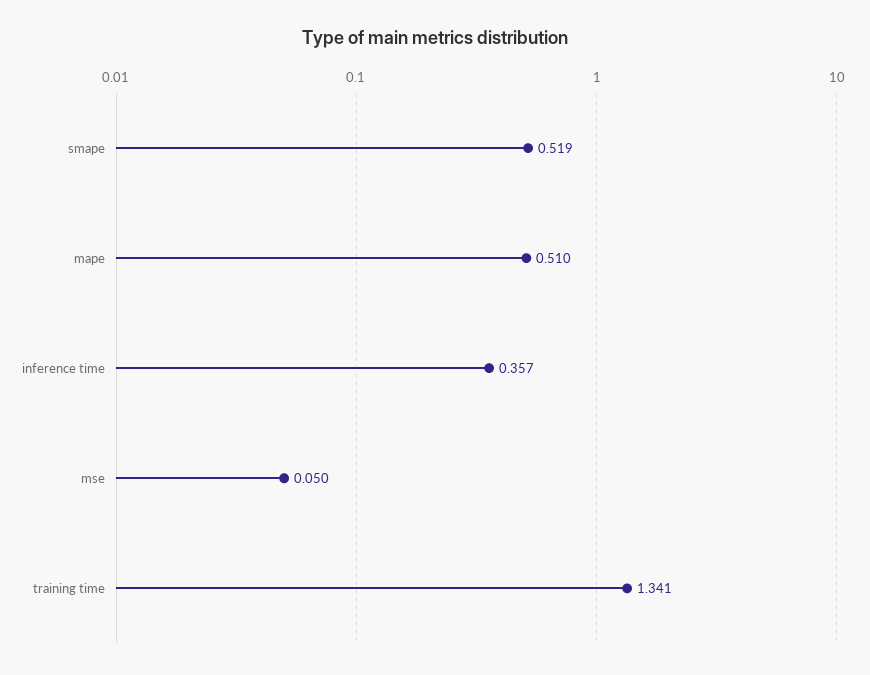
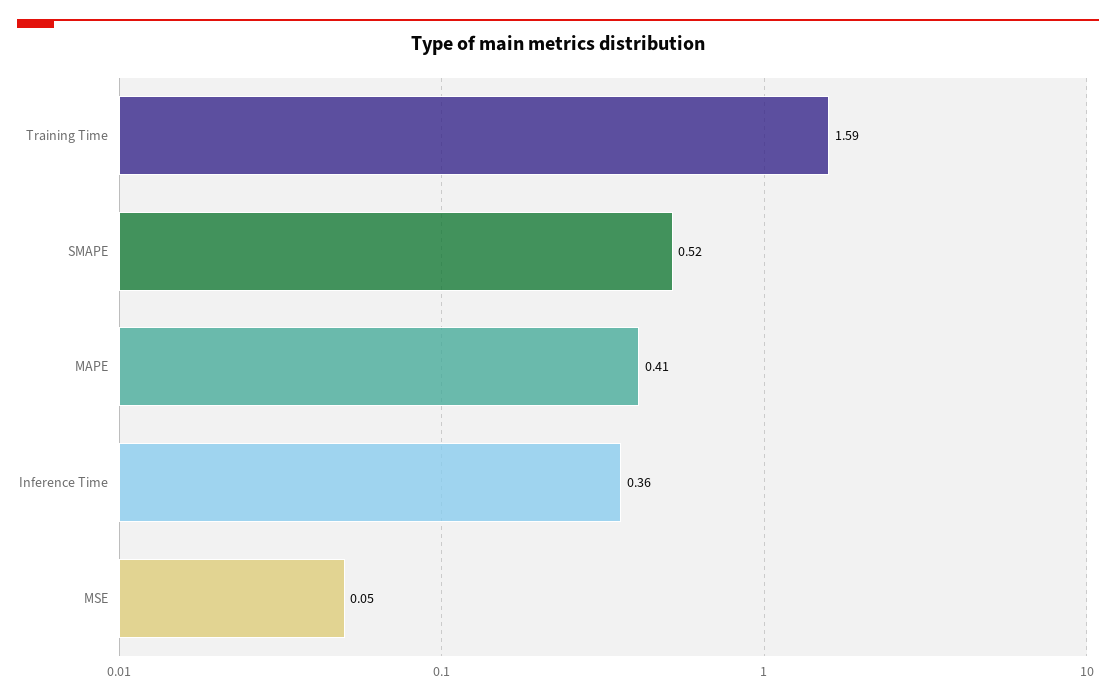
  {
    "smape": 0.519,
-   "mape": 0.51,
+   "mape": 0.41,
    "inference time": 0.357,
    "mse": 0.05,
-   "training time": 1.341
+   "training time": 1.59
  }

